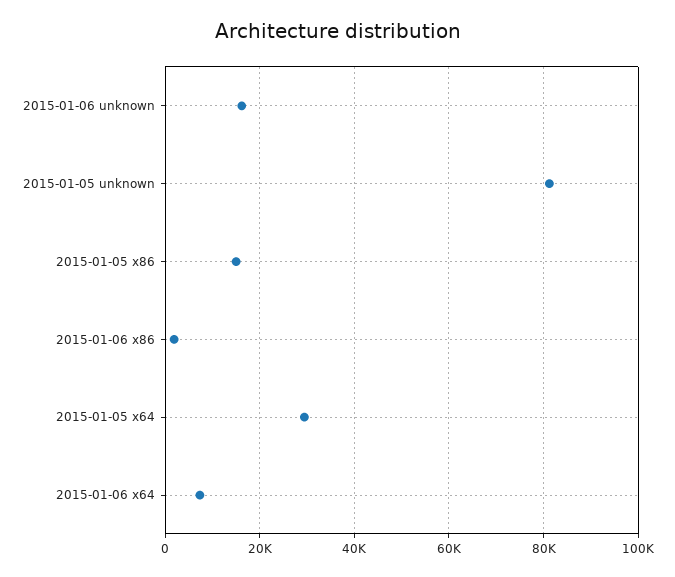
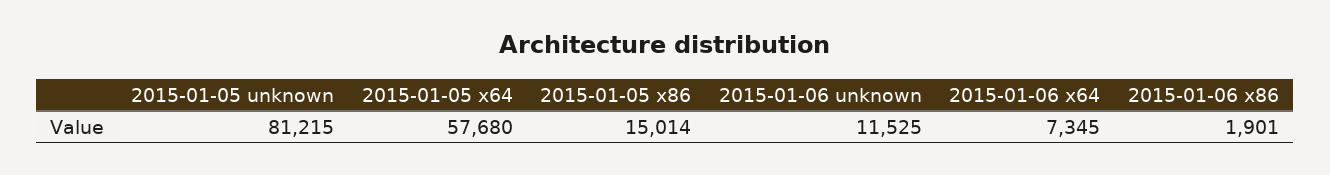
  {
-   "2015-01-06 unknown": 16000,
+   "2015-01-06 unknown": 11525,
    "2015-01-05 unknown": 81215,
    "2015-01-05 x86": 15014,
    "2015-01-06 x86": 1901,
-   "2015-01-05 x64": 30000,
+   "2015-01-05 x64": 57680,
    "2015-01-06 x64": 7345
  }

